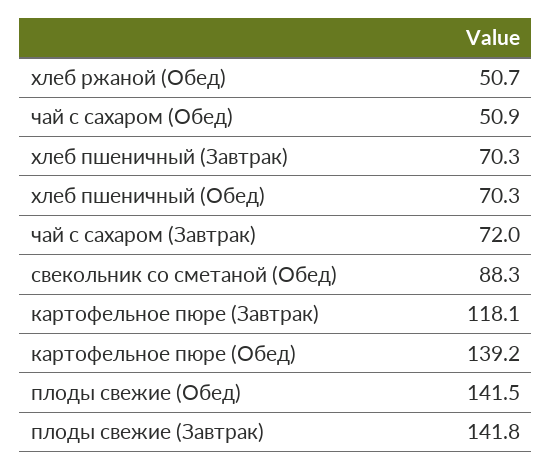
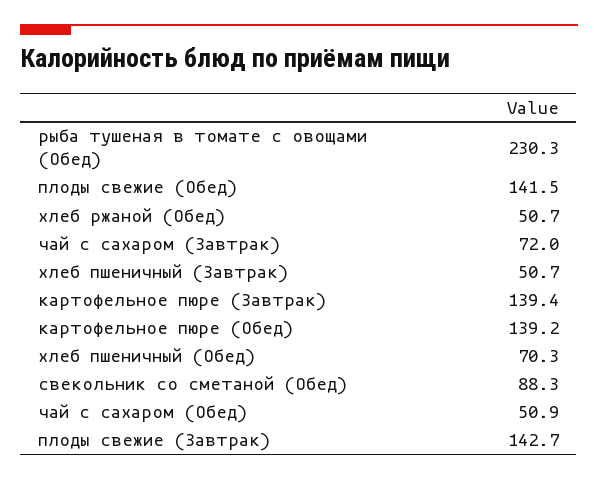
  {
    "хлеб ржаной (Обед)": 50.7,
    "чай с сахаром (Обед)": 50.9,
-   "хлеб пшеничный (Завтрак)": 70.3,
+   "хлеб пшеничный (Завтрак)": 50.7,
    "хлеб пшеничный (Обед)": 70.3,
    "чай с сахаром (Завтрак)": 72,
    "свекольник со сметаной (Обед)": 88.3,
-   "картофельное пюре (Завтрак)": 118.1,
+   "картофельное пюре (Завтрак)": 139.4,
    "картофельное пюре (Обед)": 139.2,
    "плоды свежие (Обед)": 141.5,
-   "плоды свежие (Завтрак)": 141.8
+   "плоды свежие (Завтрак)": 142.7,
+   "рыба тушеная в томате с овощами (Обед)": 230.3
  }

